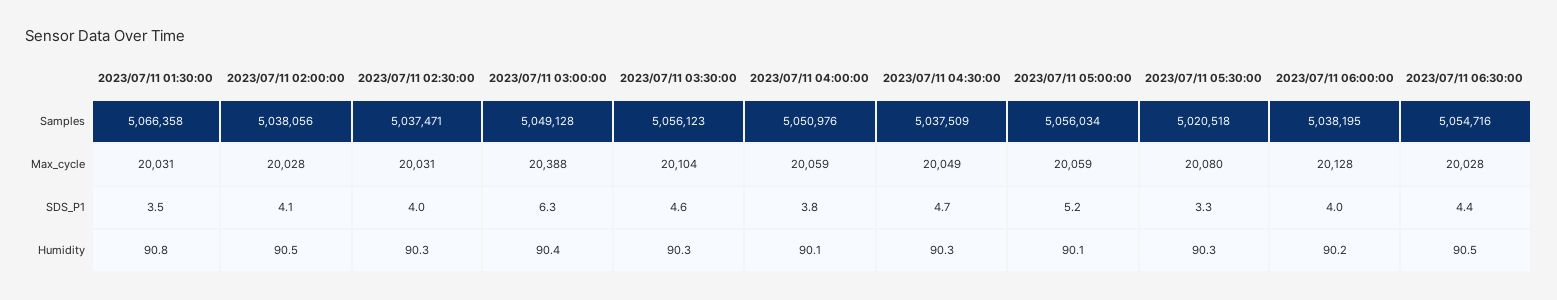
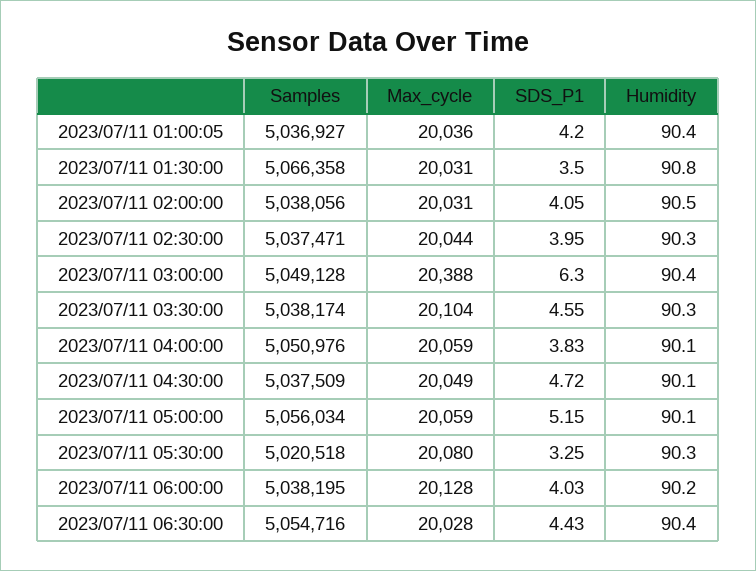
  {
    "2023/07/11 01:30:00": {
      "Samples": 5066358,
      "Max_cycle": 20031,
      "SDS_P1": 3.5,
      "Humidity": 90.8
    },
    "2023/07/11 02:00:00": {
      "Samples": 5038056,
-     "Max_cycle": 20028,
+     "Max_cycle": 20031,
      "SDS_P1": 4.05,
      "Humidity": 90.5
    },
    "2023/07/11 02:30:00": {
      "Samples": 5037471,
-     "Max_cycle": 20031,
+     "Max_cycle": 20044,
      "SDS_P1": 3.95,
      "Humidity": 90.3
    },
    "2023/07/11 03:00:00": {
      "Samples": 5049128,
      "Max_cycle": 20388,
      "SDS_P1": 6.3,
      "Humidity": 90.4
    },
    "2023/07/11 03:30:00": {
-     "Samples": 5056123,
+     "Samples": 5038174,
      "Max_cycle": 20104,
      "SDS_P1": 4.55,
      "Humidity": 90.3
    },
    "2023/07/11 04:00:00": {
      "Samples": 5050976,
      "Max_cycle": 20059,
      "SDS_P1": 3.83,
      "Humidity": 90.1
    },
    "2023/07/11 04:30:00": {
      "Samples": 5037509,
      "Max_cycle": 20049,
      "SDS_P1": 4.72,
-     "Humidity": 90.3
+     "Humidity": 90.1
    },
    "2023/07/11 05:00:00": {
      "Samples": 5056034,
      "Max_cycle": 20059,
      "SDS_P1": 5.15,
      "Humidity": 90.1
    },
    "2023/07/11 05:30:00": {
      "Samples": 5020518,
      "Max_cycle": 20080,
      "SDS_P1": 3.25,
      "Humidity": 90.3
    },
    "2023/07/11 06:00:00": {
      "Samples": 5038195,
      "Max_cycle": 20128,
      "SDS_P1": 4.03,
      "Humidity": 90.2
    },
    "2023/07/11 06:30:00": {
      "Samples": 5054716,
      "Max_cycle": 20028,
      "SDS_P1": 4.43,
-     "Humidity": 90.5
+     "Humidity": 90.4
-   }
+   },
+   "2023/07/11 01:00:05": {
+     "Samples": 5036927,
+     "Max_cycle": 20036,
+     "SDS_P1": 4.2,
+     "Humidity": 90.4
+   }
  }

